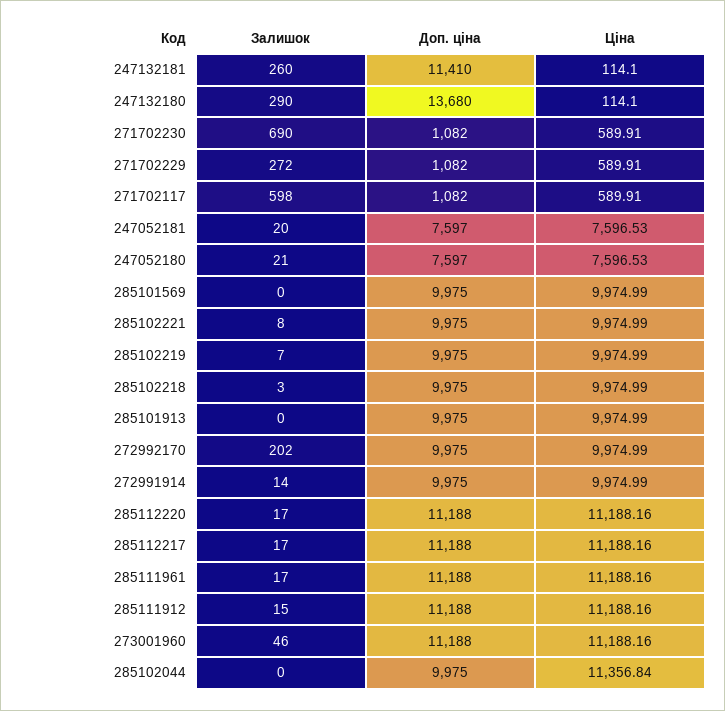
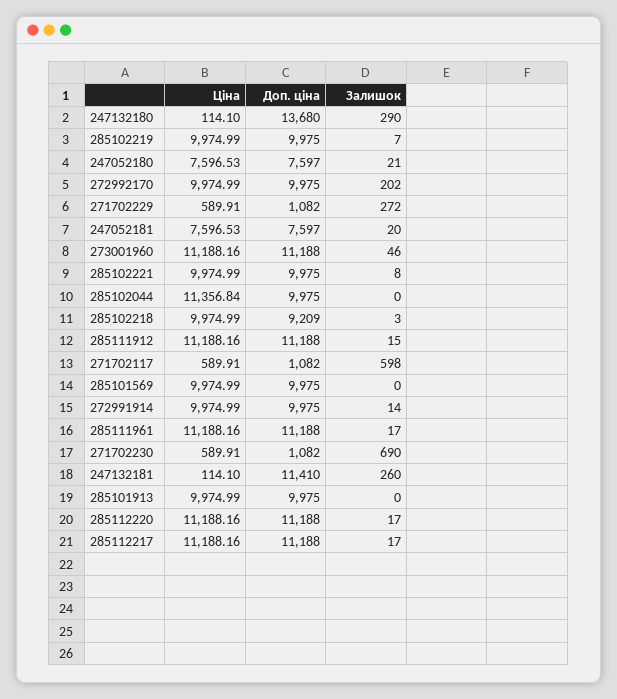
  {
    "Залишок": {
      "247132181": 260,
      "247132180": 290,
      "271702230": 690,
      "271702229": 272,
      "271702117": 598,
      "247052181": 20,
      "247052180": 21,
      "285101569": 0,
      "285102221": 8,
      "285102219": 7,
      "285102218": 3,
      "285101913": 0,
      "272992170": 202,
      "272991914": 14,
      "285112220": 17,
      "285112217": 17,
      "285111961": 17,
      "285111912": 15,
      "273001960": 46,
      "285102044": 0
    },
    "Доп. ціна": {
      "247132181": 11410,
      "247132180": 13680,
      "271702230": 1082,
      "271702229": 1082,
      "271702117": 1082,
      "247052181": 7597,
      "247052180": 7597,
      "285101569": 9975,
      "285102221": 9975,
      "285102219": 9975,
-     "285102218": 9975,
+     "285102218": 9209,
      "285101913": 9975,
      "272992170": 9975,
      "272991914": 9975,
      "285112220": 11188,
      "285112217": 11188,
      "285111961": 11188,
      "285111912": 11188,
      "273001960": 11188,
      "285102044": 9975
    },
    "Ціна": {
      "247132181": 114.1,
      "247132180": 114.1,
      "271702230": 589.91,
      "271702229": 589.91,
      "271702117": 589.91,
      "247052181": 7596.53,
      "247052180": 7596.53,
      "285101569": 9974.99,
      "285102221": 9974.99,
      "285102219": 9974.99,
      "285102218": 9974.99,
      "285101913": 9974.99,
      "272992170": 9974.99,
      "272991914": 9974.99,
      "285112220": 11188.16,
      "285112217": 11188.16,
      "285111961": 11188.16,
      "285111912": 11188.16,
      "273001960": 11188.16,
      "285102044": 11356.84
    }
  }

